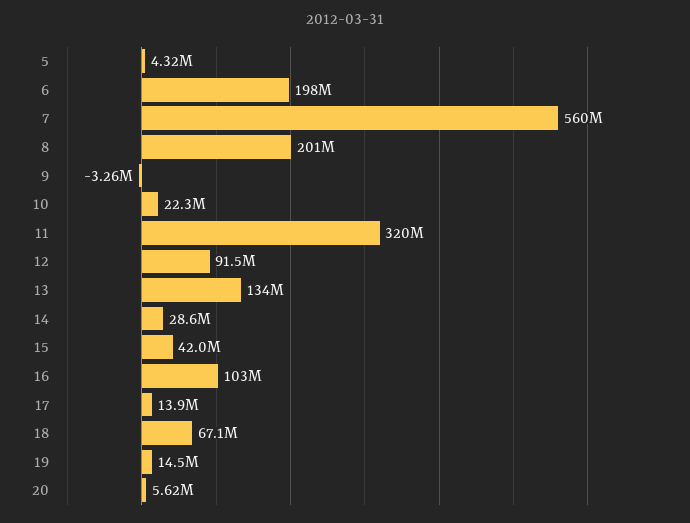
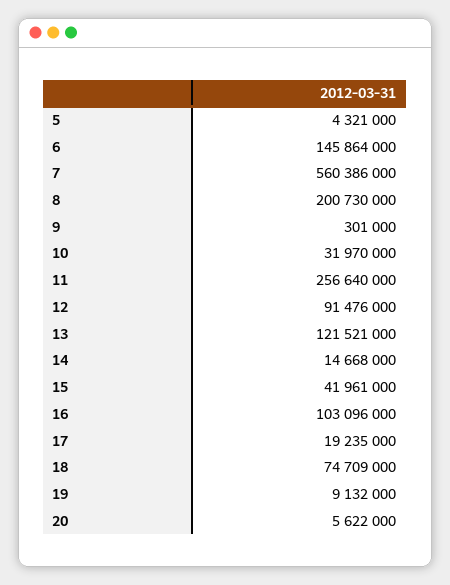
  {
    "5": 4321000,
-   "6": 198000000,
+   "6": 145864000,
    "7": 560386000,
    "8": 200730000,
-   "9": -3260000,
+   "9": 301000,
-   "10": 22300000,
+   "10": 31970000,
-   "11": 320000000,
+   "11": 256640000,
    "12": 91476000,
-   "13": 134000000,
+   "13": 121521000,
-   "14": 28600000,
+   "14": 14668000,
    "15": 41961000,
    "16": 103096000,
-   "17": 13900000,
+   "17": 19235000,
-   "18": 67100000,
+   "18": 74709000,
-   "19": 14500000,
+   "19": 9132000,
    "20": 5622000
  }

